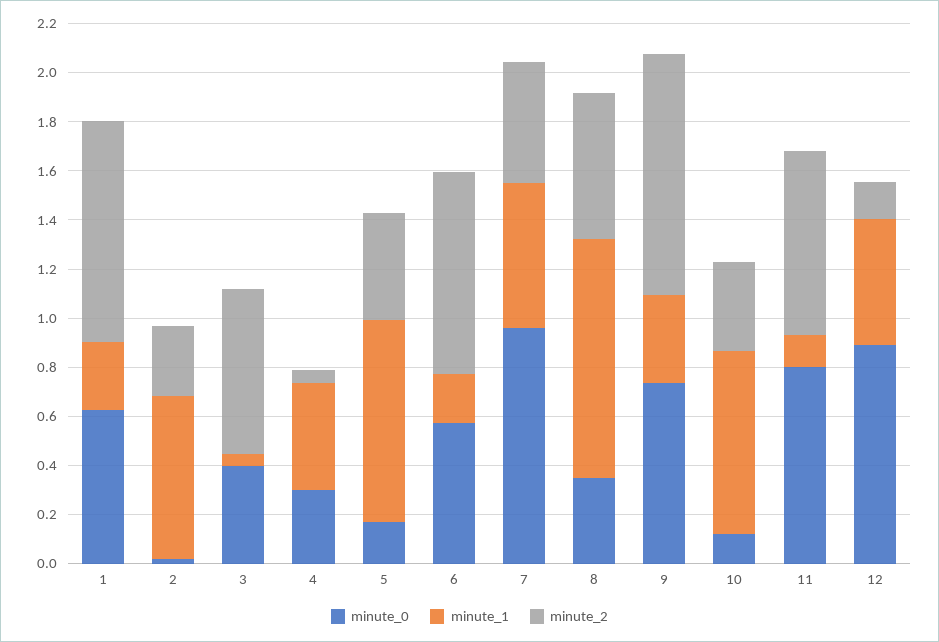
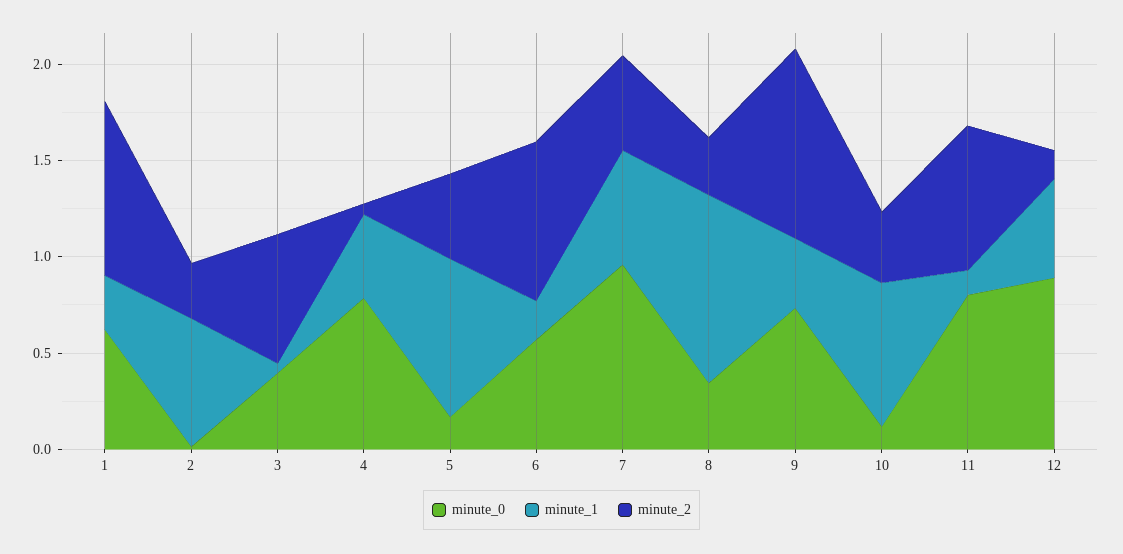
  {
    "minute_0": {
      "1": 0.6,
      "2": 0,
      "3": 0.4,
-     "4": 0.3,
+     "4": 0.8,
      "5": 0.15,
      "6": 0.55,
      "7": 0.95,
      "8": 0.35,
      "9": 0.75,
      "10": 0.1,
      "11": 0.8,
      "12": 0.9
    },
    "minute_1": {
      "1": 0.3,
      "2": 0.65,
      "3": 0.05,
      "4": 0.45,
      "5": 0.8,
      "6": 0.2,
      "7": 0.6,
      "8": 0.95,
      "9": 0.35,
      "10": 0.75,
      "11": 0.15,
      "12": 0.5
    },
    "minute_2": {
      "1": 0.9,
      "2": 0.3,
      "3": 0.65,
      "4": 0.05,
      "5": 0.45,
      "6": 0.8,
      "7": 0.5,
-     "8": 0.6,
+     "8": 0.3,
      "9": 1,
      "10": 0.35,
      "11": 0.75,
      "12": 0.15
    }
  }

